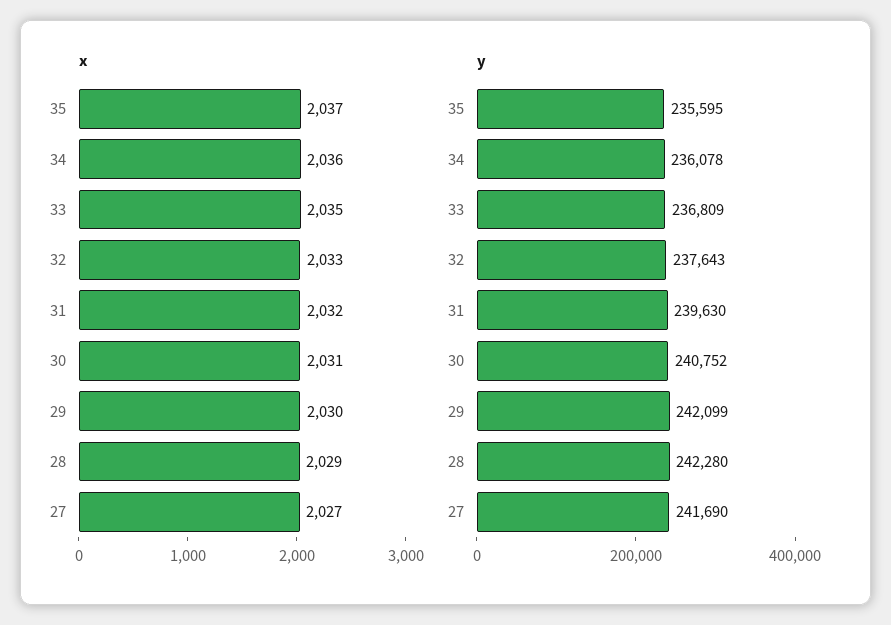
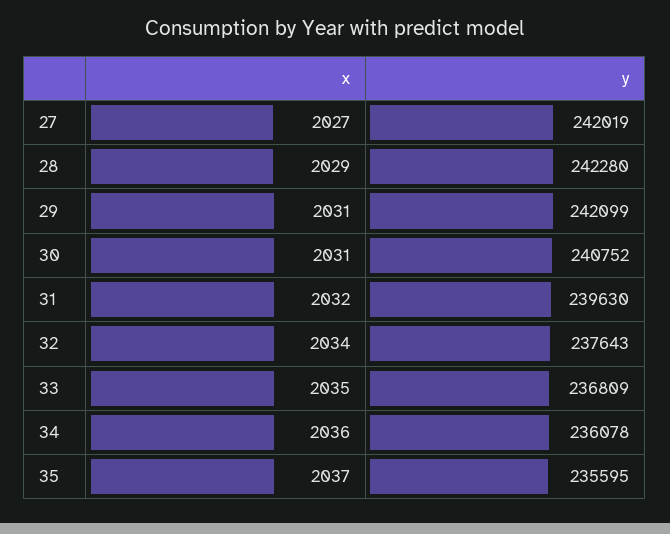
  {
    "x": {
      "35": 2037,
      "34": 2036,
      "33": 2035,
-     "32": 2033,
+     "32": 2034,
      "31": 2032,
      "30": 2031,
-     "29": 2030,
+     "29": 2031,
      "28": 2029,
      "27": 2027
    },
    "y": {
      "35": 235595,
      "34": 236078,
      "33": 236809,
      "32": 237643,
      "31": 239630,
      "30": 240752,
      "29": 242099,
      "28": 242280,
-     "27": 241690
+     "27": 242019
    }
  }

